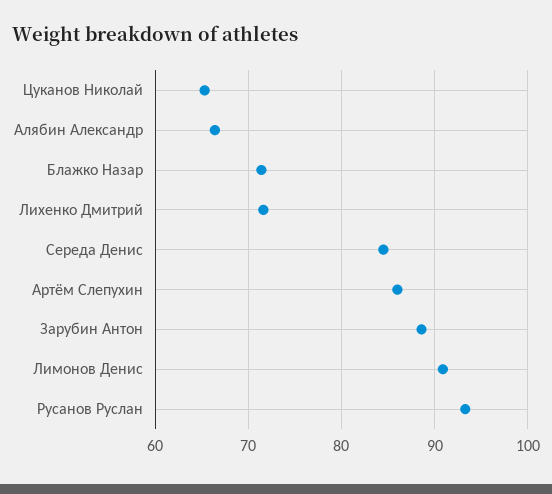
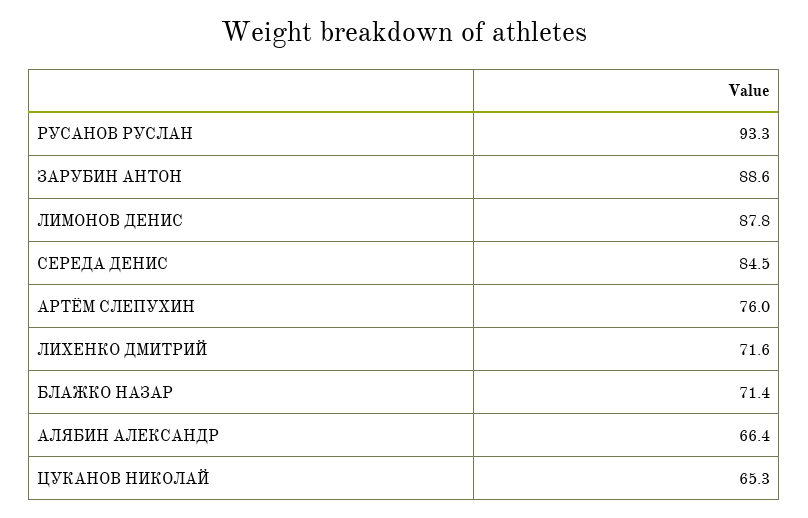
  {
    "Цуканов Николай": 65.3,
    "Алябин Александр": 66.4,
    "Блажко Назар": 71.4,
    "Лихенко Дмитрий": 71.6,
    "Середа Денис": 84.5,
-   "Артём Слепухин": 86,
+   "Артём Слепухин": 76,
    "Зарубин Антон": 88.6,
-   "Лимонов Денис": 91,
+   "Лимонов Денис": 87.8,
    "Русанов Руслан": 93.3
  }

